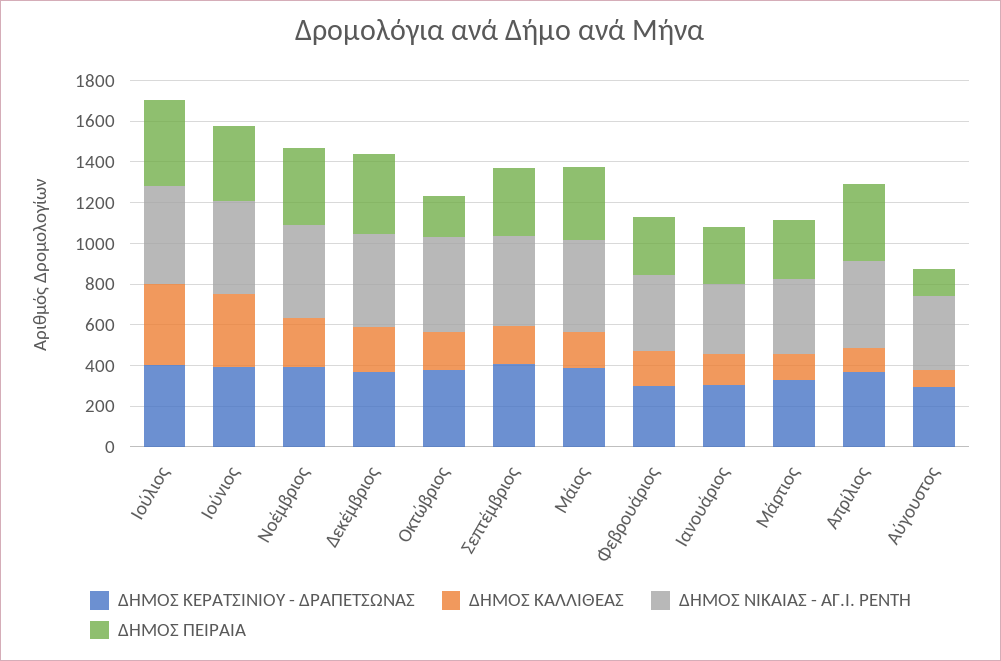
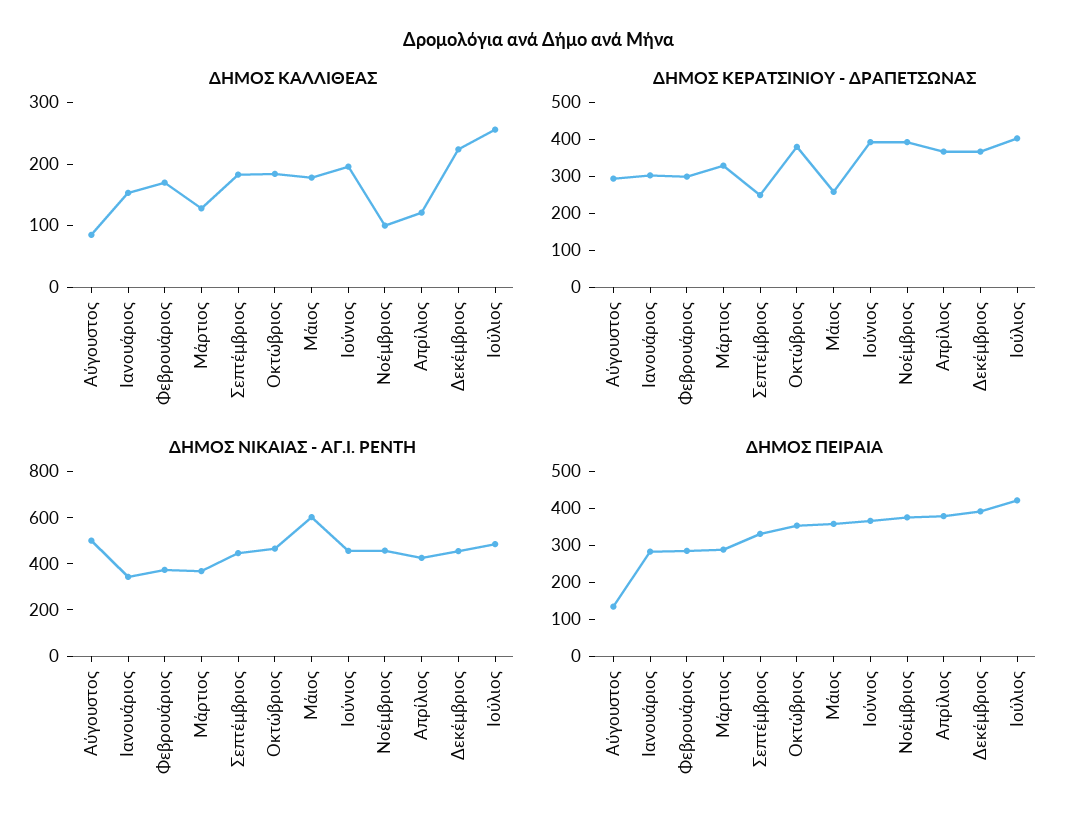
  {
    "ΔΗΜΟΣ ΚΕΡΑΤΣΙΝΙΟΥ - ΔΡΑΠΕΤΣΩΝΑΣ": {
      "Ιούλιος": 400,
      "Ιούνιος": 400,
      "Νοέμβριος": 400,
      "Δεκέμβριος": 375,
      "Οκτώβριος": 375,
-     "Σεπτέμβριος": 400,
+     "Σεπτέμβριος": 250,
-     "Μάιος": 400,
+     "Μάιος": 250,
      "Φεβρουάριος": 300,
      "Ιανουάριος": 300,
      "Μάρτιος": 325,
      "Απρίλιος": 375,
      "Αύγουστος": 300
    },
    "ΔΗΜΟΣ ΚΑΛΛΙΘΕΑΣ": {
-     "Ιούλιος": 400,
+     "Ιούλιος": 260,
-     "Ιούνιος": 350,
+     "Ιούνιος": 200,
-     "Νοέμβριος": 250,
+     "Νοέμβριος": 100,
      "Δεκέμβριος": 220,
      "Οκτώβριος": 180,
      "Σεπτέμβριος": 180,
      "Μάιος": 180,
      "Φεβρουάριος": 180,
      "Ιανουάριος": 160,
      "Μάρτιος": 120,
      "Απρίλιος": 120,
      "Αύγουστος": 80
    },
    "ΔΗΜΟΣ ΝΙΚΑΙΑΣ - ΑΓ.Ι. ΡΕΝΤΗ": {
      "Ιούλιος": 500,
      "Ιούνιος": 450,
      "Νοέμβριος": 450,
      "Δεκέμβριος": 450,
      "Οκτώβριος": 450,
      "Σεπτέμβριος": 450,
-     "Μάιος": 450,
+     "Μάιος": 600,
      "Φεβρουάριος": 350,
      "Ιανουάριος": 350,
      "Μάρτιος": 350,
      "Απρίλιος": 450,
-     "Αύγουστος": 350
+     "Αύγουστος": 500
    },
    "ΔΗΜΟΣ ΠΕΙΡΑΙΑ": {
      "Ιούλιος": 425,
      "Ιούνιος": 375,
      "Νοέμβριος": 375,
      "Δεκέμβριος": 400,
-     "Οκτώβριος": 200,
+     "Οκτώβριος": 350,
      "Σεπτέμβριος": 325,
      "Μάιος": 350,
      "Φεβρουάριος": 275,
      "Ιανουάριος": 275,
      "Μάρτιος": 300,
      "Απρίλιος": 375,
      "Αύγουστος": 125
    }
  }

